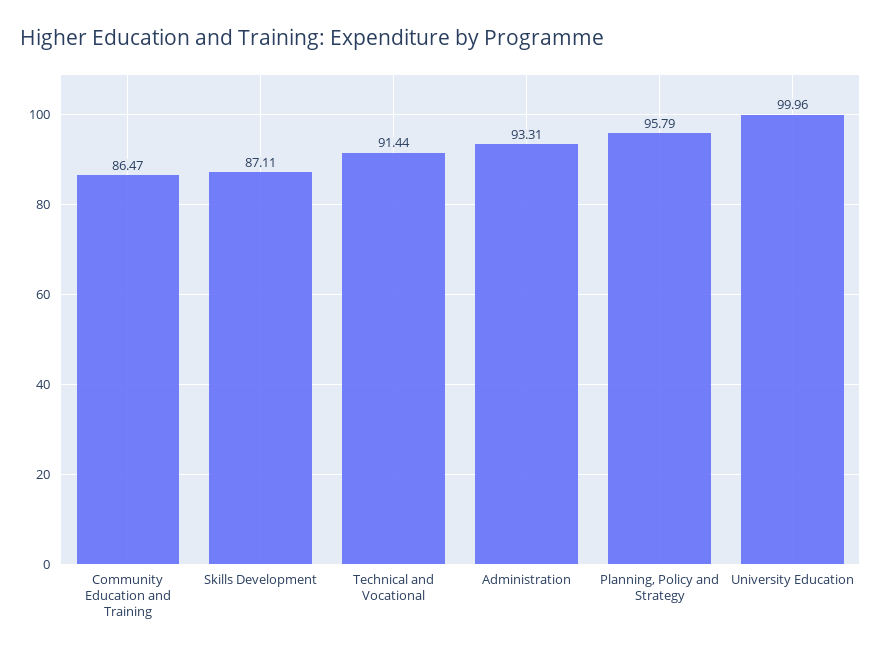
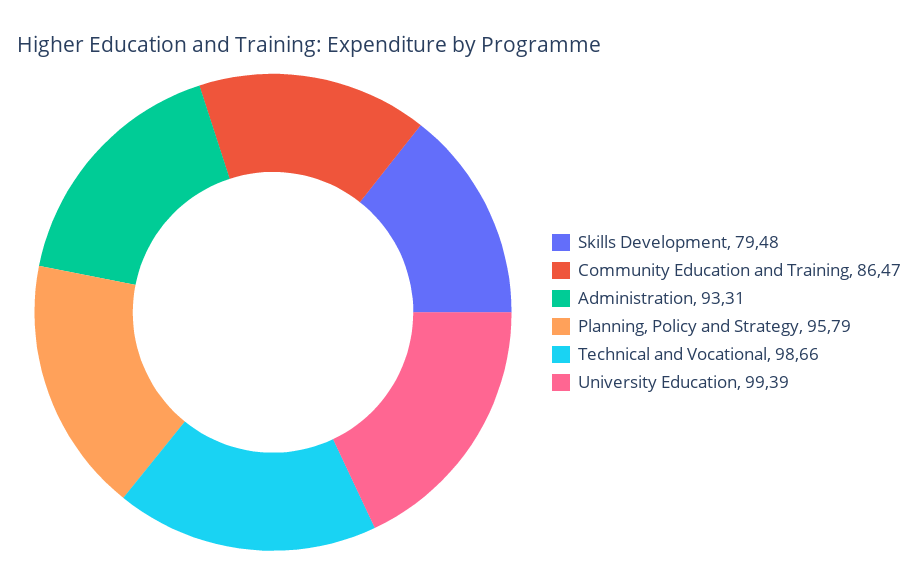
  {
    "Community Education and Training": 86.47,
-   "Skills Development": 87.11,
+   "Skills Development": 79.48,
-   "Technical and Vocational": 91.44,
+   "Technical and Vocational": 98.66,
    "Administration": 93.31,
    "Planning, Policy and Strategy": 95.79,
-   "University Education": 99.96
+   "University Education": 99.39
  }

